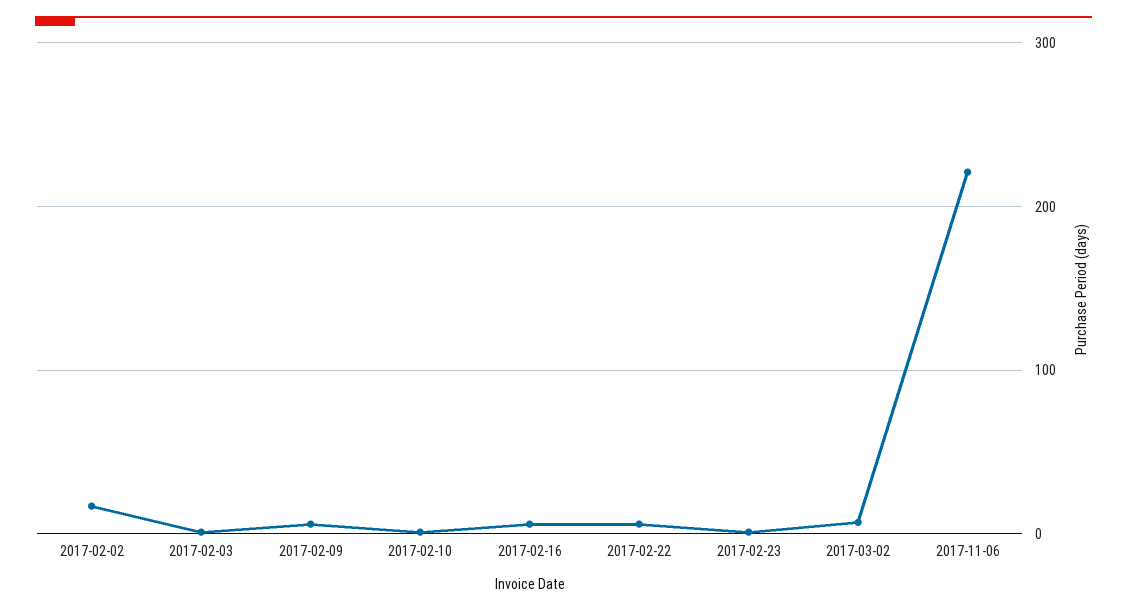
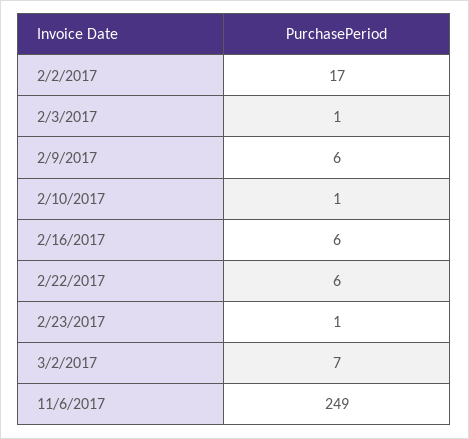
  {
    "2017-02-02": 17,
    "2017-02-03": 1,
    "2017-02-09": 6,
    "2017-02-10": 1,
    "2017-02-16": 6,
    "2017-02-22": 6,
    "2017-02-23": 1,
    "2017-03-02": 7,
-   "2017-11-06": 220
+   "2017-11-06": 249
  }

